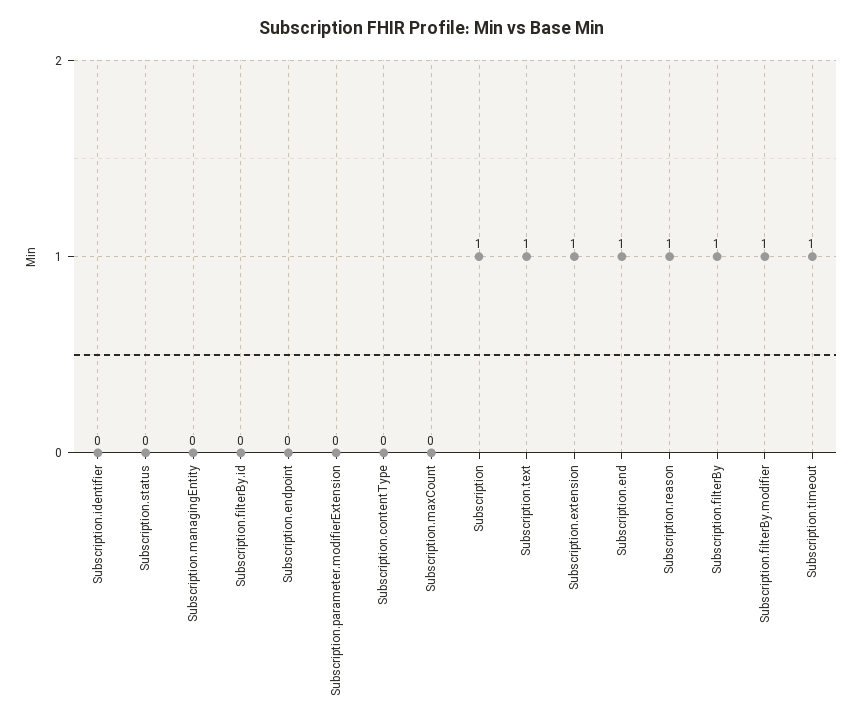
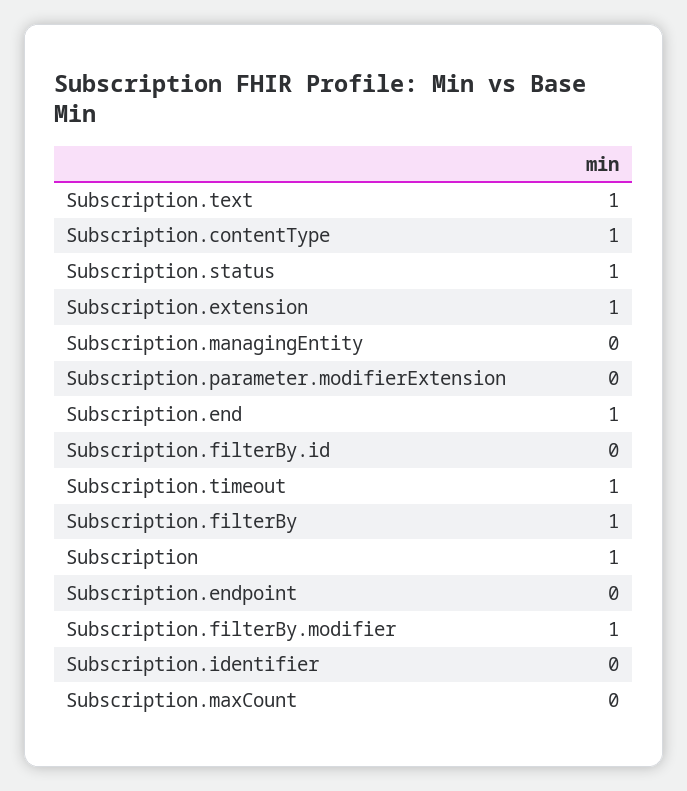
  {
    "Subscription.identifier": 0,
-   "Subscription.status": 0,
+   "Subscription.status": 1,
    "Subscription.managingEntity": 0,
    "Subscription.filterBy.id": 0,
    "Subscription.endpoint": 0,
    "Subscription.parameter.modifierExtension": 0,
-   "Subscription.contentType": 0,
+   "Subscription.contentType": 1,
    "Subscription.maxCount": 0,
    "Subscription": 1,
    "Subscription.text": 1,
    "Subscription.extension": 1,
    "Subscription.end": 1,
-   "Subscription.reason": 1,
    "Subscription.filterBy": 1,
    "Subscription.filterBy.modifier": 1,
    "Subscription.timeout": 1
  }

